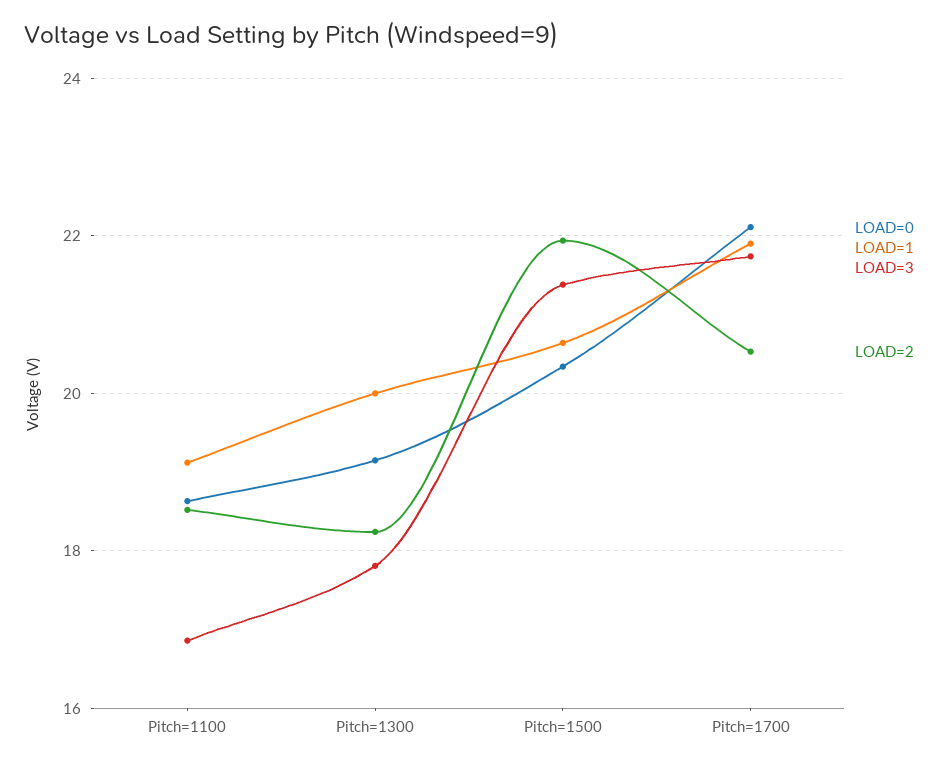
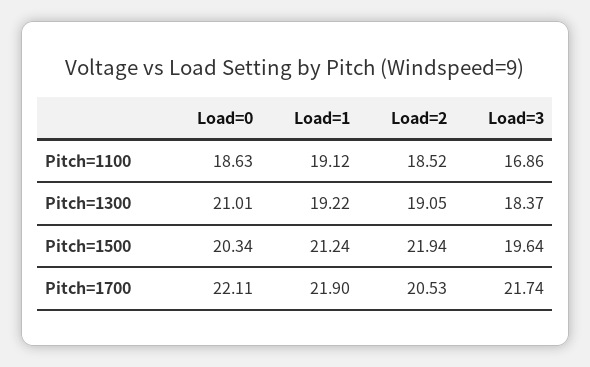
  {
    "LOAD=0": {
      "Pitch=1100": 18.63,
-     "Pitch=1300": 19.2,
+     "Pitch=1300": 21.01,
      "Pitch=1500": 20.34,
      "Pitch=1700": 22.11
    },
    "LOAD=1": {
      "Pitch=1100": 19.12,
-     "Pitch=1300": 20,
+     "Pitch=1300": 19.22,
-     "Pitch=1500": 20.6,
+     "Pitch=1500": 21.24,
      "Pitch=1700": 21.9
    },
    "LOAD=3": {
      "Pitch=1100": 16.86,
-     "Pitch=1300": 17.8,
+     "Pitch=1300": 18.37,
-     "Pitch=1500": 21.4,
+     "Pitch=1500": 19.64,
      "Pitch=1700": 21.74
    },
    "LOAD=2": {
      "Pitch=1100": 18.52,
-     "Pitch=1300": 18.2,
+     "Pitch=1300": 19.05,
      "Pitch=1500": 21.94,
      "Pitch=1700": 20.53
    }
  }

